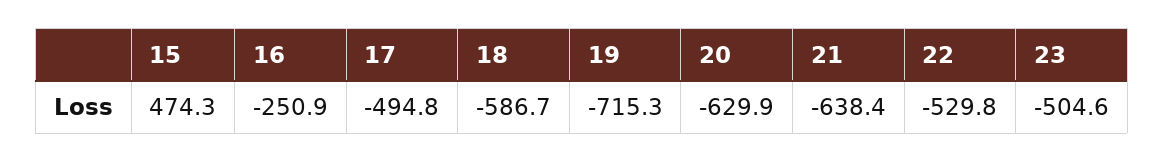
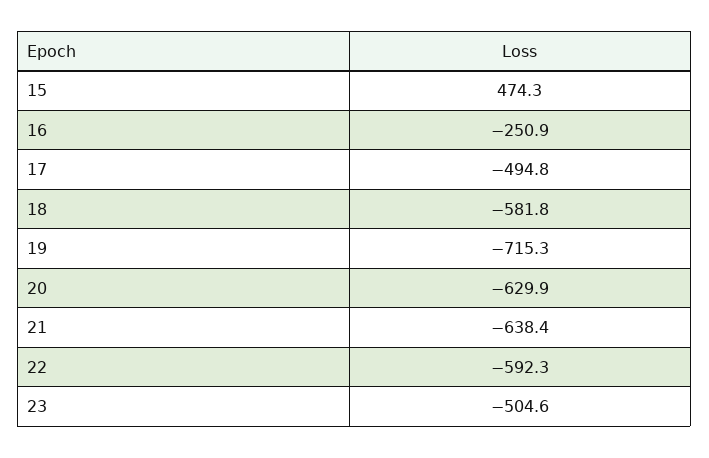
  {
    "15": 474.3,
    "16": -250.9,
    "17": -494.8,
-   "18": -586.7,
+   "18": -581.8,
    "19": -715.3,
    "20": -629.9,
    "21": -638.4,
-   "22": -529.8,
+   "22": -592.3,
    "23": -504.6
  }

